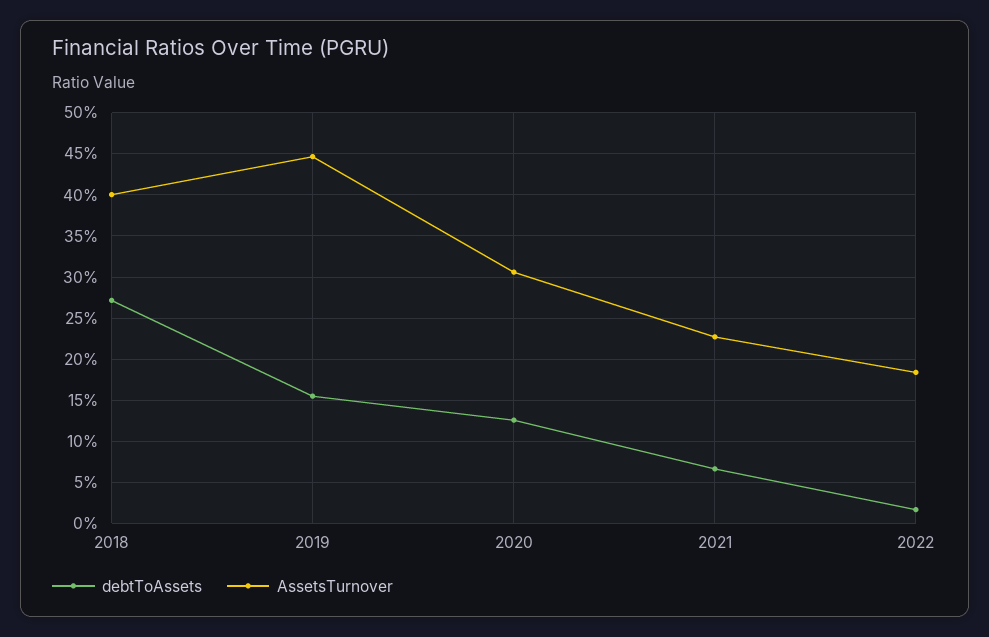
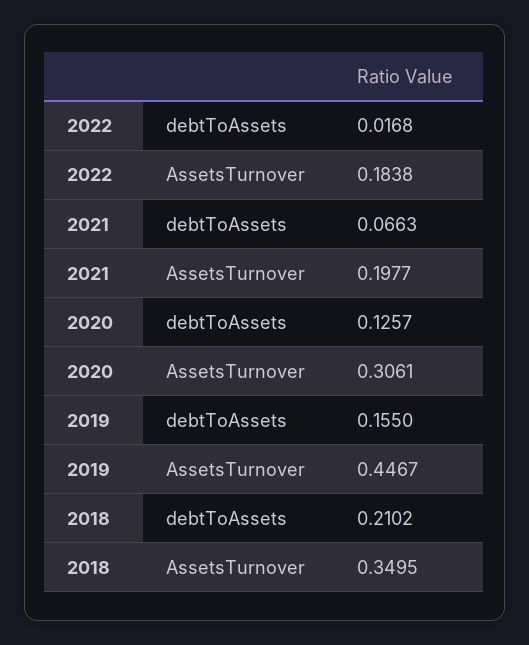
  {
    "debtToAssets": {
-     "2018": 0.27,
+     "2018": 0.2102,
      "2019": 0.155,
      "2020": 0.1257,
      "2021": 0.0663,
      "2022": 0.0168
    },
    "AssetsTurnover": {
-     "2018": 0.4,
+     "2018": 0.3495,
      "2019": 0.4467,
      "2020": 0.3061,
-     "2021": 0.23,
+     "2021": 0.1977,
      "2022": 0.1838
    }
  }

